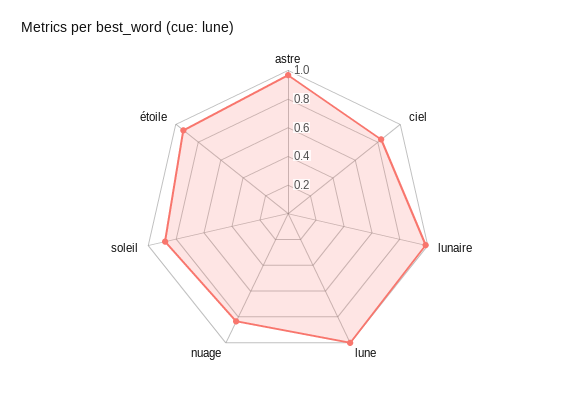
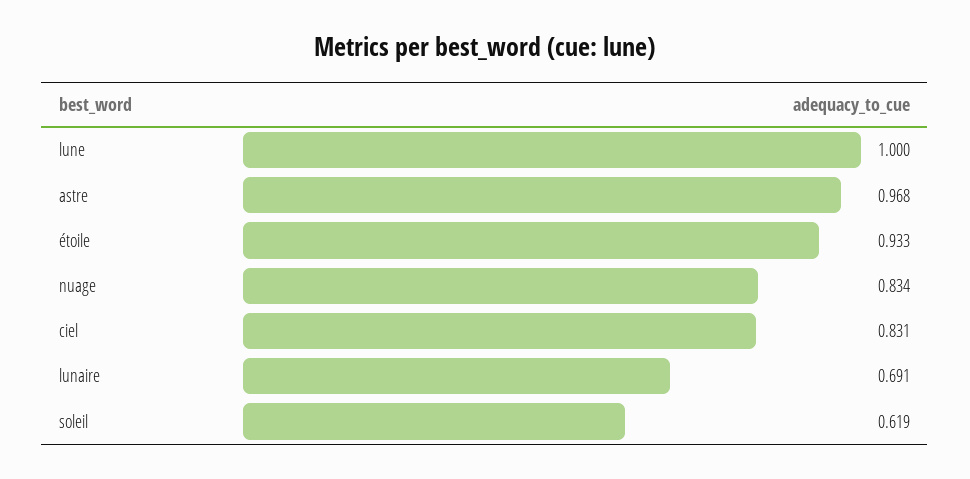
  {
    "astre": 0.968,
    "ciel": 0.831,
-   "lunaire": 1,
+   "lunaire": 0.691,
    "lune": 1,
    "nuage": 0.834,
-   "soleil": 0.9,
+   "soleil": 0.619,
    "étoile": 0.933
  }

